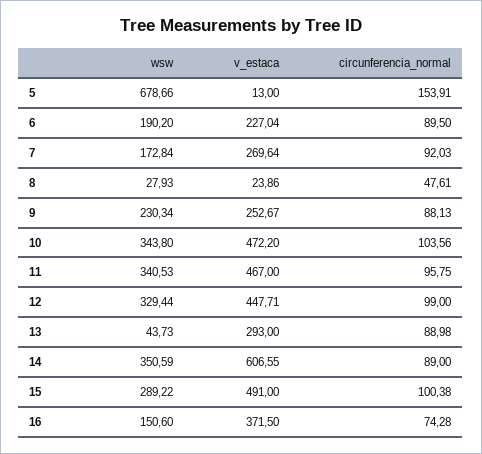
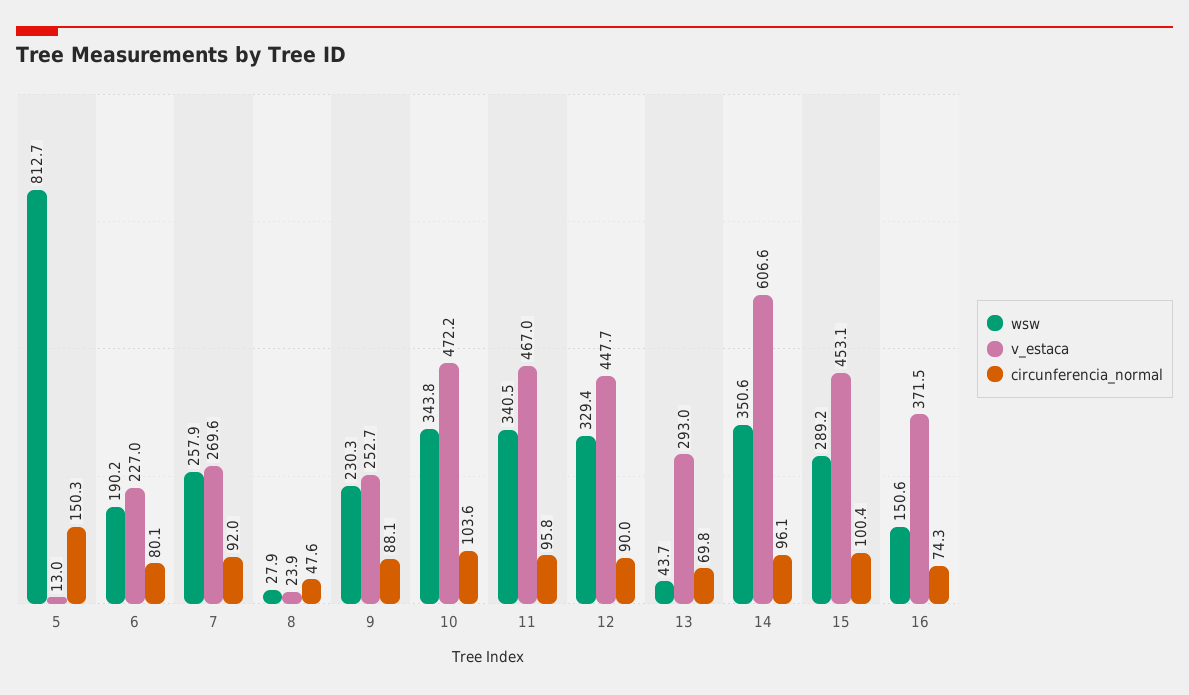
  {
    "wsw": {
-     "5": 678.66,
+     "5": 812.7,
      "6": 190.2,
-     "7": 172.84,
+     "7": 257.9,
      "8": 27.93,
      "9": 230.34,
      "10": 343.8,
      "11": 340.53,
      "12": 329.44,
      "13": 43.73,
      "14": 350.59,
      "15": 289.22,
      "16": 150.6
    },
    "v_estaca": {
      "5": 13,
      "6": 227.04,
      "7": 269.64,
      "8": 23.86,
      "9": 252.67,
      "10": 472.2,
      "11": 467,
      "12": 447.71,
      "13": 293,
      "14": 606.55,
-     "15": 491,
+     "15": 453.1,
      "16": 371.5
    },
    "circunferencia_normal": {
-     "5": 153.91,
+     "5": 150.3,
-     "6": 89.5,
+     "6": 80.1,
      "7": 92.03,
      "8": 47.61,
      "9": 88.13,
      "10": 103.56,
      "11": 95.75,
-     "12": 99,
+     "12": 90,
-     "13": 88.98,
+     "13": 69.8,
-     "14": 89,
+     "14": 96.1,
      "15": 100.38,
      "16": 74.28
    }
  }

